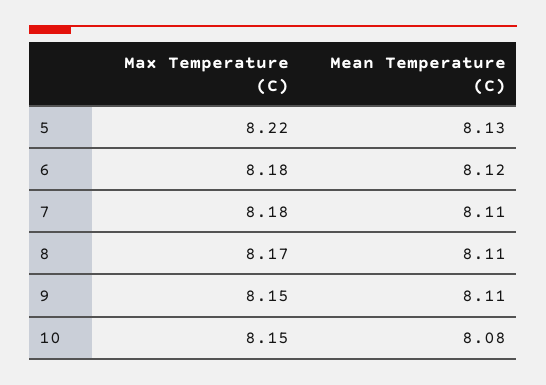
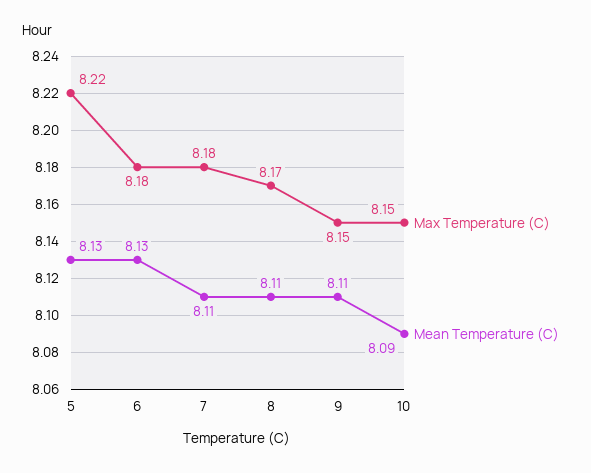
  {
    "Max Temperature (C)": {
      "5": 8.22,
      "6": 8.18,
      "7": 8.18,
      "8": 8.17,
      "9": 8.15,
      "10": 8.15
    },
    "Mean Temperature (C)": {
      "5": 8.13,
-     "6": 8.12,
+     "6": 8.13,
      "7": 8.11,
      "8": 8.11,
      "9": 8.11,
-     "10": 8.08
+     "10": 8.09
    }
  }

